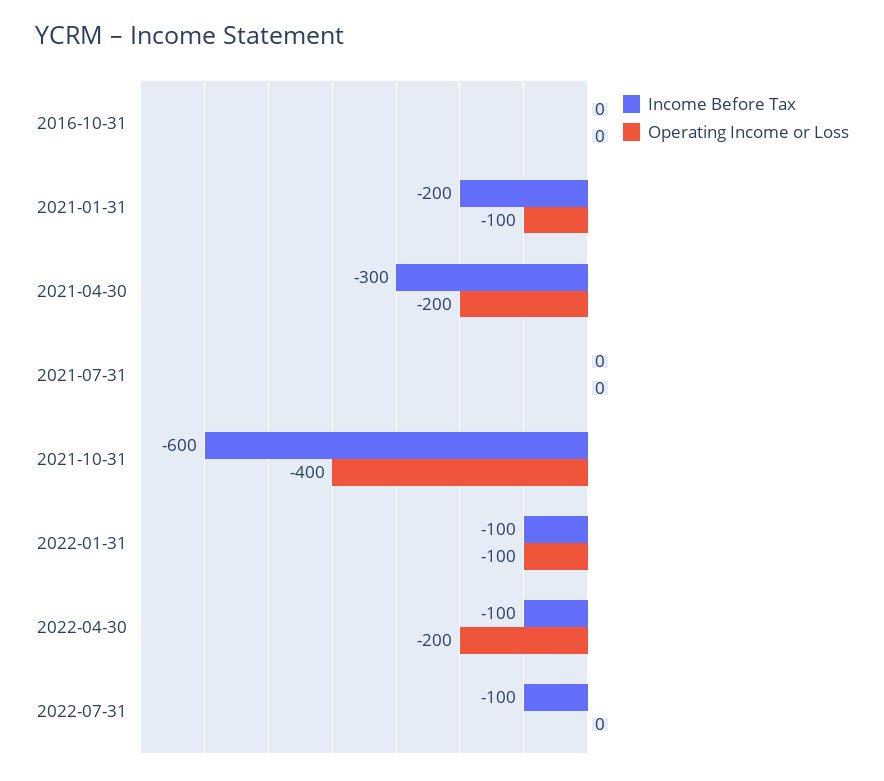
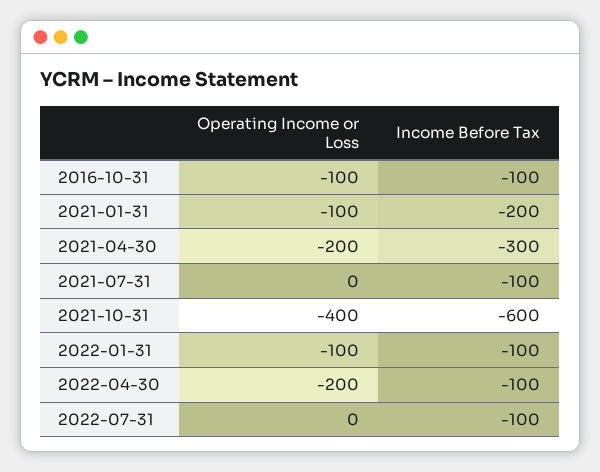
  {
    "Income Before Tax": {
-     "2016-10-31": 0,
+     "2016-10-31": -100,
      "2021-01-31": -200,
      "2021-04-30": -300,
-     "2021-07-31": 0,
+     "2021-07-31": -100,
      "2021-10-31": -600,
      "2022-01-31": -100,
      "2022-04-30": -100,
      "2022-07-31": -100
    },
    "Operating Income or Loss": {
-     "2016-10-31": 0,
+     "2016-10-31": -100,
      "2021-01-31": -100,
      "2021-04-30": -200,
      "2021-07-31": 0,
      "2021-10-31": -400,
      "2022-01-31": -100,
      "2022-04-30": -200,
      "2022-07-31": 0
    }
  }

